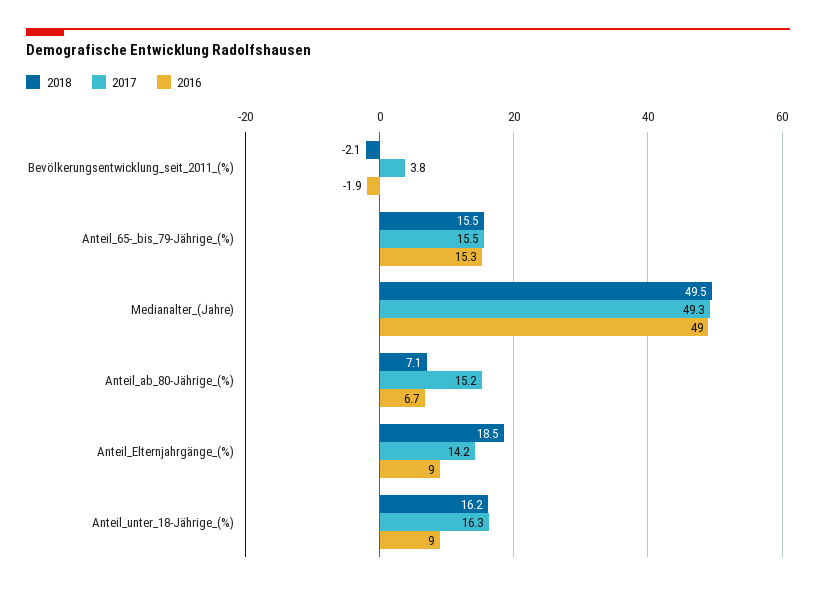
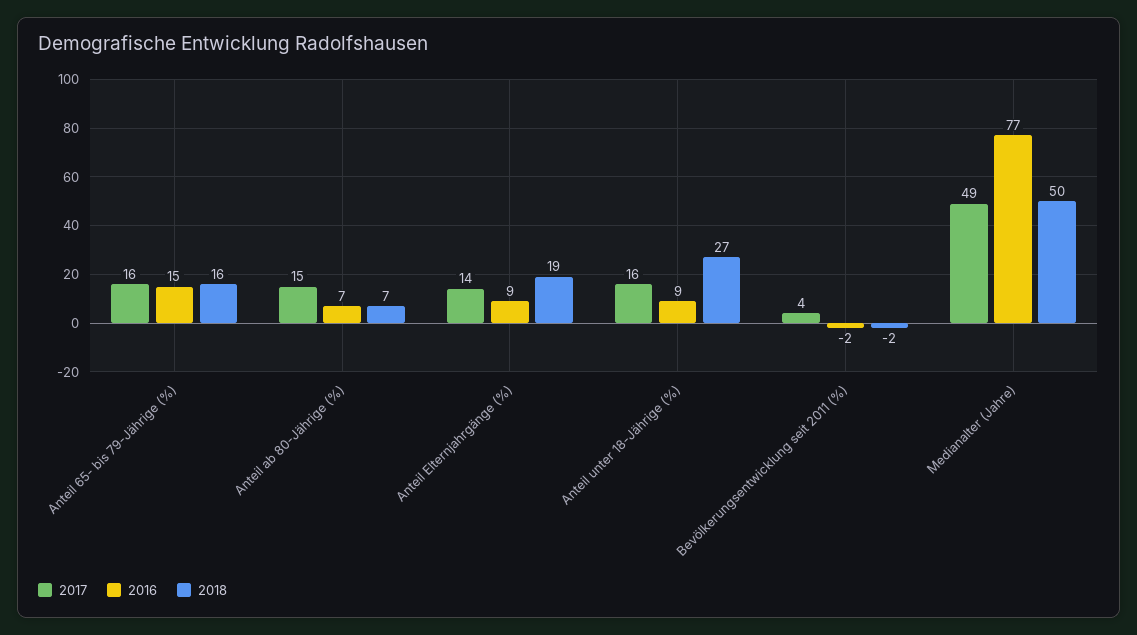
  {
    "2018": {
      "Bevölkerungsentwicklung_seit_2011_(%)": -2.1,
      "Anteil_65-_bis_79-Jährige_(%)": 15.5,
      "Medianalter_(Jahre)": 49.5,
      "Anteil_ab_80-Jährige_(%)": 7.1,
      "Anteil_Elternjahrgänge_(%)": 18.5,
-     "Anteil_unter_18-Jährige_(%)": 16.2
+     "Anteil_unter_18-Jährige_(%)": 27
    },
    "2017": {
      "Bevölkerungsentwicklung_seit_2011_(%)": 3.8,
      "Anteil_65-_bis_79-Jährige_(%)": 15.5,
      "Medianalter_(Jahre)": 49.3,
      "Anteil_ab_80-Jährige_(%)": 15.2,
      "Anteil_Elternjahrgänge_(%)": 14.2,
      "Anteil_unter_18-Jährige_(%)": 16.3
    },
    "2016": {
      "Bevölkerungsentwicklung_seit_2011_(%)": -1.9,
      "Anteil_65-_bis_79-Jährige_(%)": 15.3,
-     "Medianalter_(Jahre)": 49,
+     "Medianalter_(Jahre)": 77,
      "Anteil_ab_80-Jährige_(%)": 6.7,
      "Anteil_Elternjahrgänge_(%)": 9,
      "Anteil_unter_18-Jährige_(%)": 9
    }
  }

